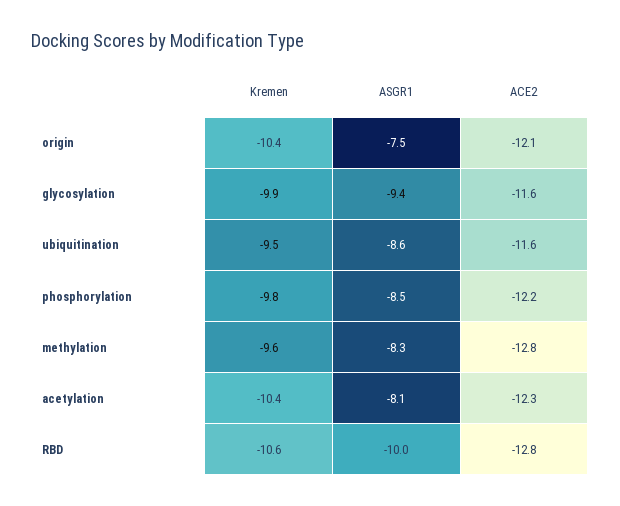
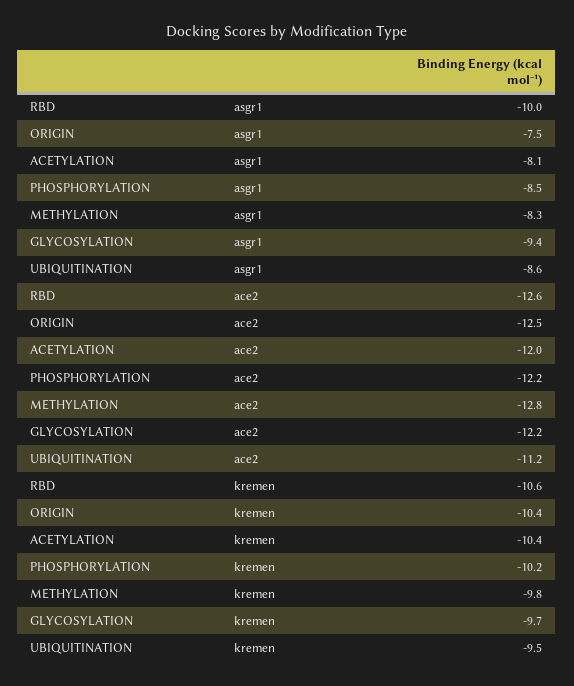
  {
    "Kremen": {
      "origin": -10.4,
-     "glycosylation": -9.9,
+     "glycosylation": -9.7,
      "ubiquitination": -9.5,
-     "phosphorylation": -9.8,
+     "phosphorylation": -10.2,
-     "methylation": -9.6,
+     "methylation": -9.8,
      "acetylation": -10.4,
      "RBD": -10.6
    },
    "ASGR1": {
      "origin": -7.5,
      "glycosylation": -9.4,
      "ubiquitination": -8.6,
      "phosphorylation": -8.5,
      "methylation": -8.3,
      "acetylation": -8.1,
      "RBD": -10
    },
    "ACE2": {
-     "origin": -12.1,
+     "origin": -12.5,
-     "glycosylation": -11.6,
+     "glycosylation": -12.2,
-     "ubiquitination": -11.6,
+     "ubiquitination": -11.2,
      "phosphorylation": -12.2,
      "methylation": -12.8,
-     "acetylation": -12.3,
+     "acetylation": -12,
-     "RBD": -12.8
+     "RBD": -12.6
    }
  }

